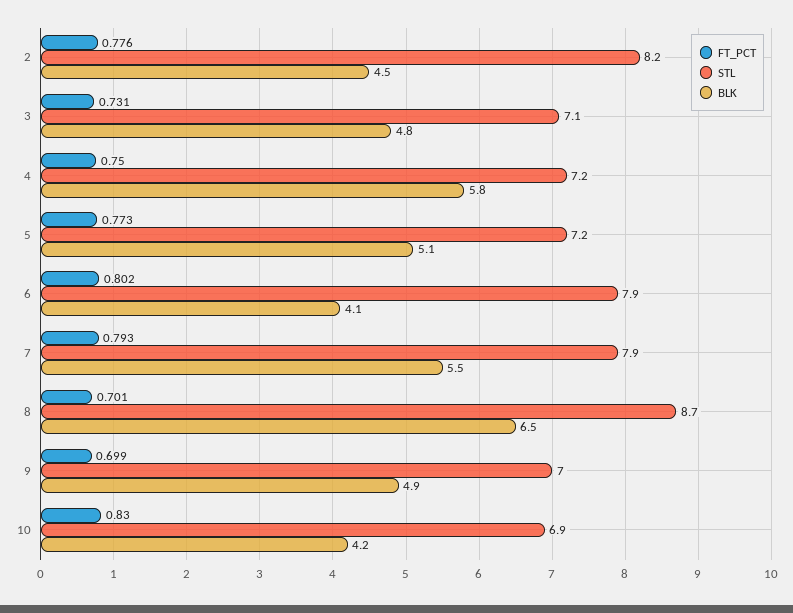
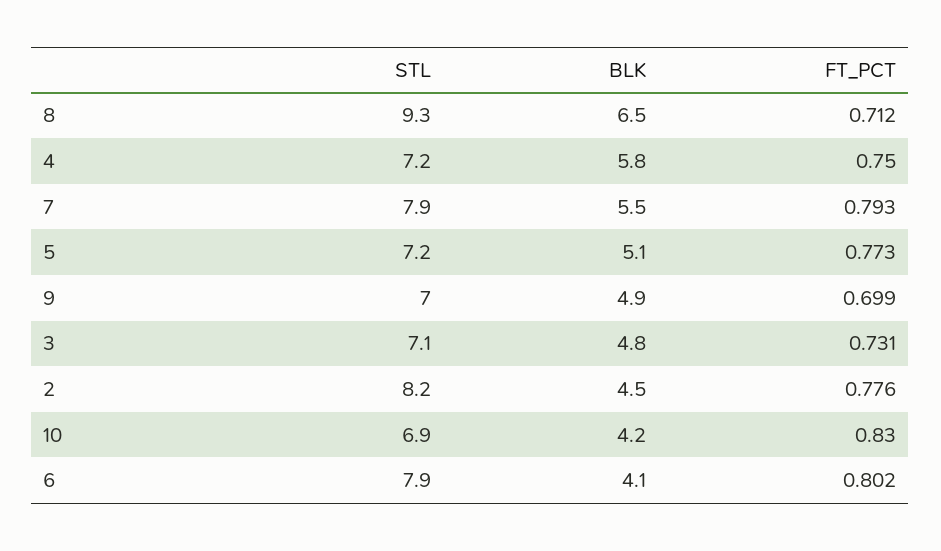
  {
    "FT_PCT": {
      "2": 0.776,
      "3": 0.731,
      "4": 0.75,
      "5": 0.773,
      "6": 0.802,
      "7": 0.793,
-     "8": 0.701,
+     "8": 0.712,
      "9": 0.699,
      "10": 0.83
    },
    "STL": {
      "2": 8.2,
      "3": 7.1,
      "4": 7.2,
      "5": 7.2,
      "6": 7.9,
      "7": 7.9,
-     "8": 8.7,
+     "8": 9.3,
      "9": 7,
      "10": 6.9
    },
    "BLK": {
      "2": 4.5,
      "3": 4.8,
      "4": 5.8,
      "5": 5.1,
      "6": 4.1,
      "7": 5.5,
      "8": 6.5,
      "9": 4.9,
      "10": 4.2
    }
  }

